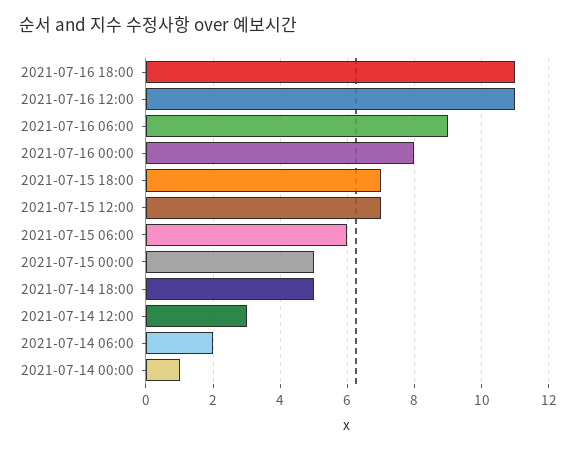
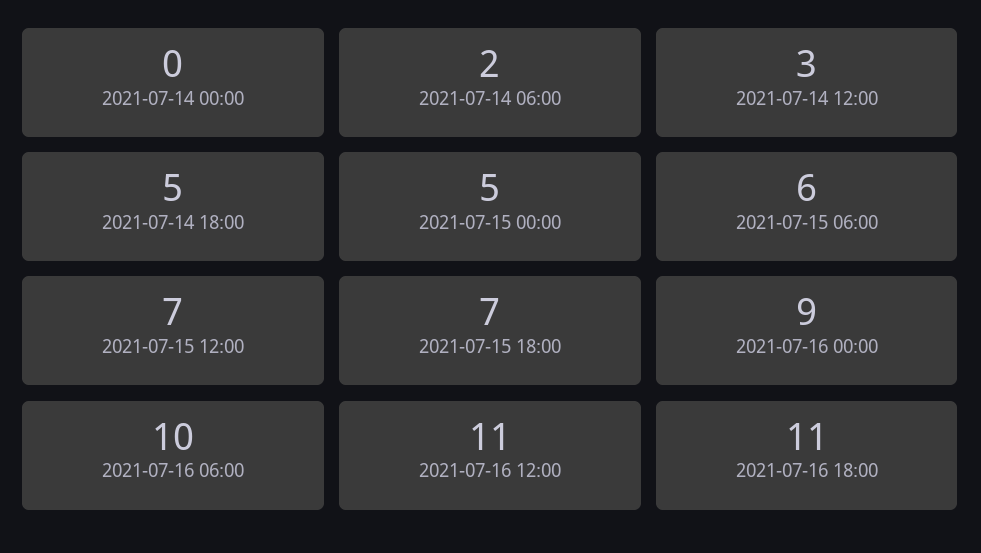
  {
    "2021-07-16 18:00": 11,
    "2021-07-16 12:00": 11,
-   "2021-07-16 06:00": 9,
+   "2021-07-16 06:00": 10,
-   "2021-07-16 00:00": 8,
+   "2021-07-16 00:00": 9,
    "2021-07-15 18:00": 7,
    "2021-07-15 12:00": 7,
    "2021-07-15 06:00": 6,
    "2021-07-15 00:00": 5,
    "2021-07-14 18:00": 5,
    "2021-07-14 12:00": 3,
    "2021-07-14 06:00": 2,
-   "2021-07-14 00:00": 1
+   "2021-07-14 00:00": 0
  }

